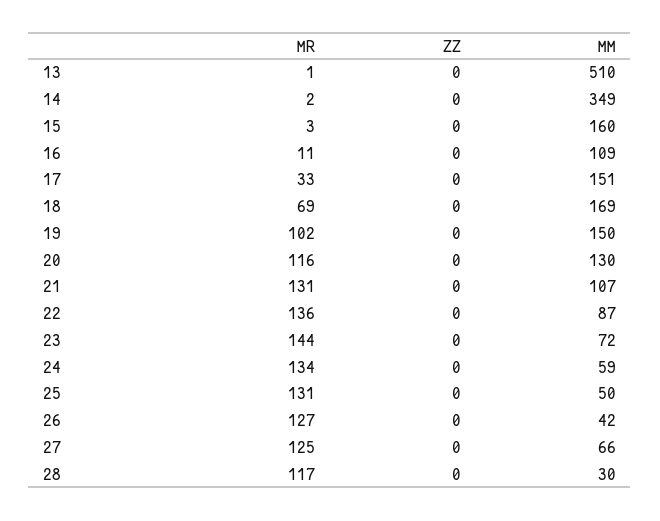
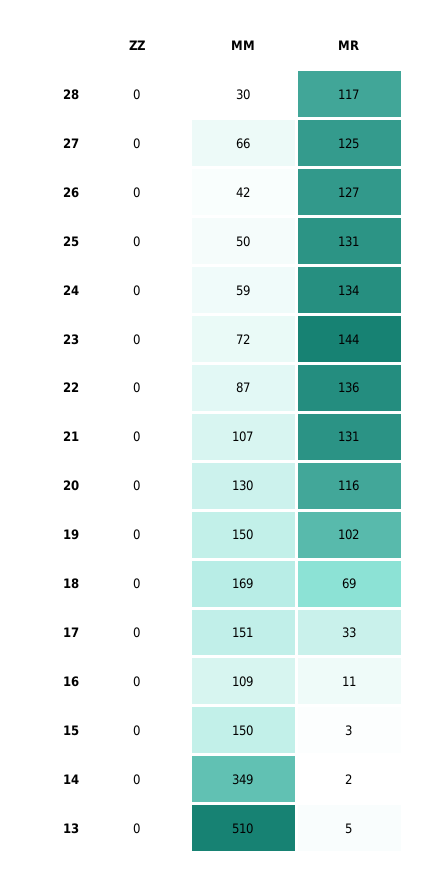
  {
    "MR": {
-     "13": 1,
+     "13": 5,
      "14": 2,
      "15": 3,
      "16": 11,
      "17": 33,
      "18": 69,
      "19": 102,
      "20": 116,
      "21": 131,
      "22": 136,
      "23": 144,
      "24": 134,
      "25": 131,
      "26": 127,
      "27": 125,
      "28": 117
    },
    "ZZ": {
      "13": 0,
      "14": 0,
      "15": 0,
      "16": 0,
      "17": 0,
      "18": 0,
      "19": 0,
      "20": 0,
      "21": 0,
      "22": 0,
      "23": 0,
      "24": 0,
      "25": 0,
      "26": 0,
      "27": 0,
      "28": 0
    },
    "MM": {
      "13": 510,
      "14": 349,
-     "15": 160,
+     "15": 150,
      "16": 109,
      "17": 151,
      "18": 169,
      "19": 150,
      "20": 130,
      "21": 107,
      "22": 87,
      "23": 72,
      "24": 59,
      "25": 50,
      "26": 42,
      "27": 66,
      "28": 30
    }
  }

